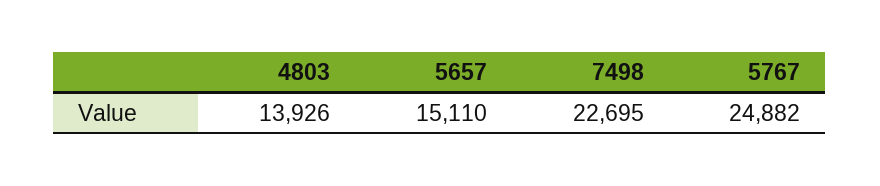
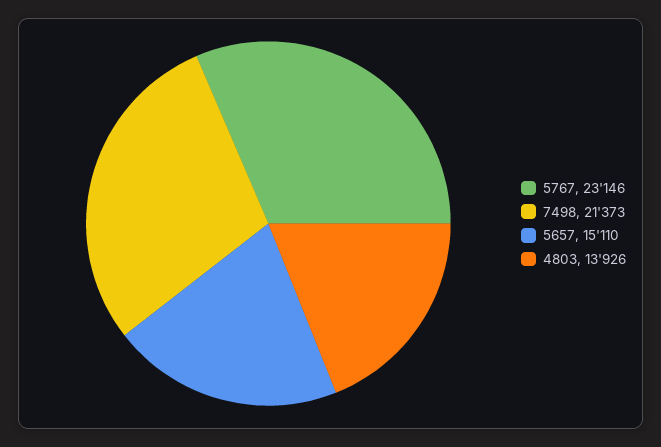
  {
    "4803": 13926,
    "5657": 15110,
-   "7498": 22695,
+   "7498": 21373,
-   "5767": 24882
+   "5767": 23146
  }

